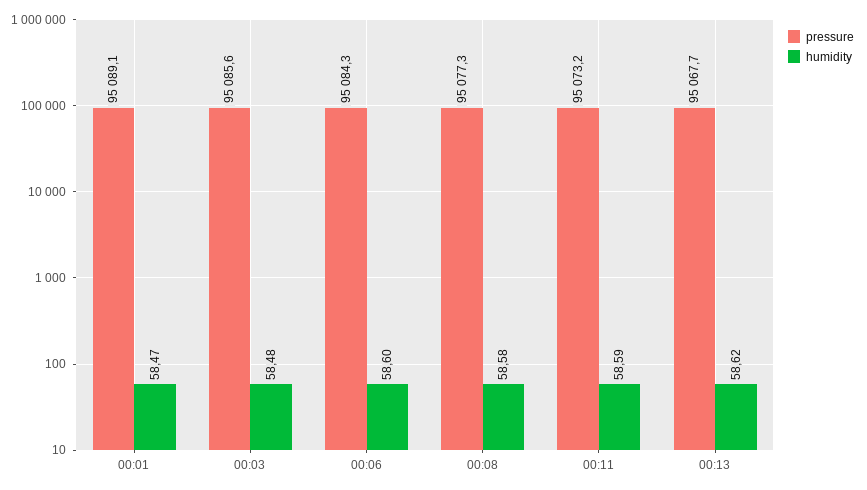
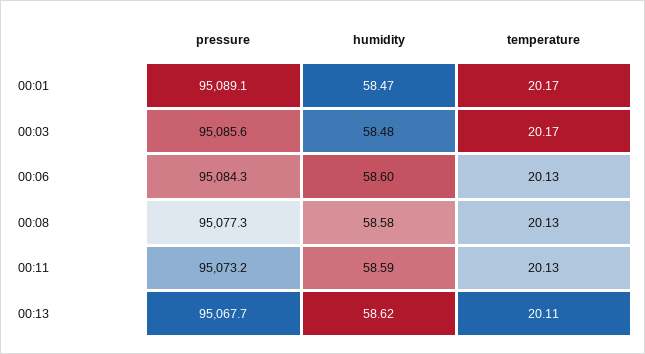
  {
    "pressure": {
      "00:01": 95089.1,
      "00:03": 95085.6,
      "00:06": 95084.3,
      "00:08": 95077.3,
      "00:11": 95073.2,
      "00:13": 95067.7
    },
    "humidity": {
      "00:01": 58.47,
      "00:03": 58.48,
      "00:06": 58.6,
      "00:08": 58.58,
      "00:11": 58.59,
      "00:13": 58.62
-   }
+   },
+   "temperature": {
+     "00:01": 20.17,
+     "00:03": 20.17,
+     "00:06": 20.13,
+     "00:08": 20.13,
+     "00:11": 20.13,
+     "00:13": 20.11
+   }
  }

